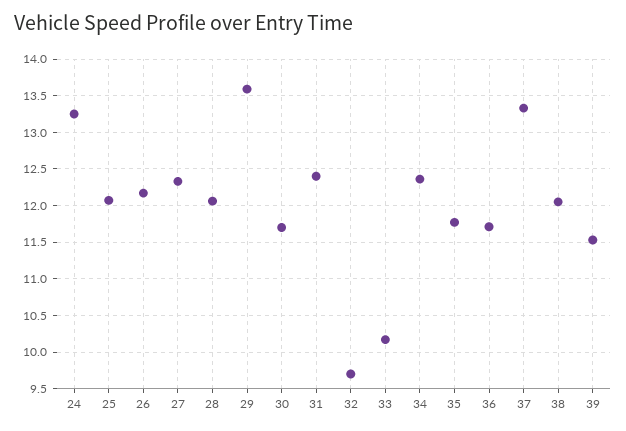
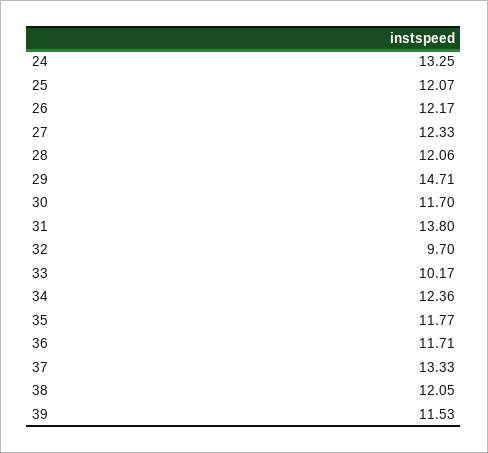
  {
    "24": 13.25,
    "25": 12.07,
    "26": 12.17,
    "27": 12.33,
    "28": 12.06,
-   "29": 13.6,
+   "29": 14.71,
    "30": 11.7,
-   "31": 12.4,
+   "31": 13.8,
    "32": 9.7,
    "33": 10.17,
    "34": 12.36,
    "35": 11.77,
    "36": 11.71,
    "37": 13.33,
    "38": 12.05,
    "39": 11.53
  }

